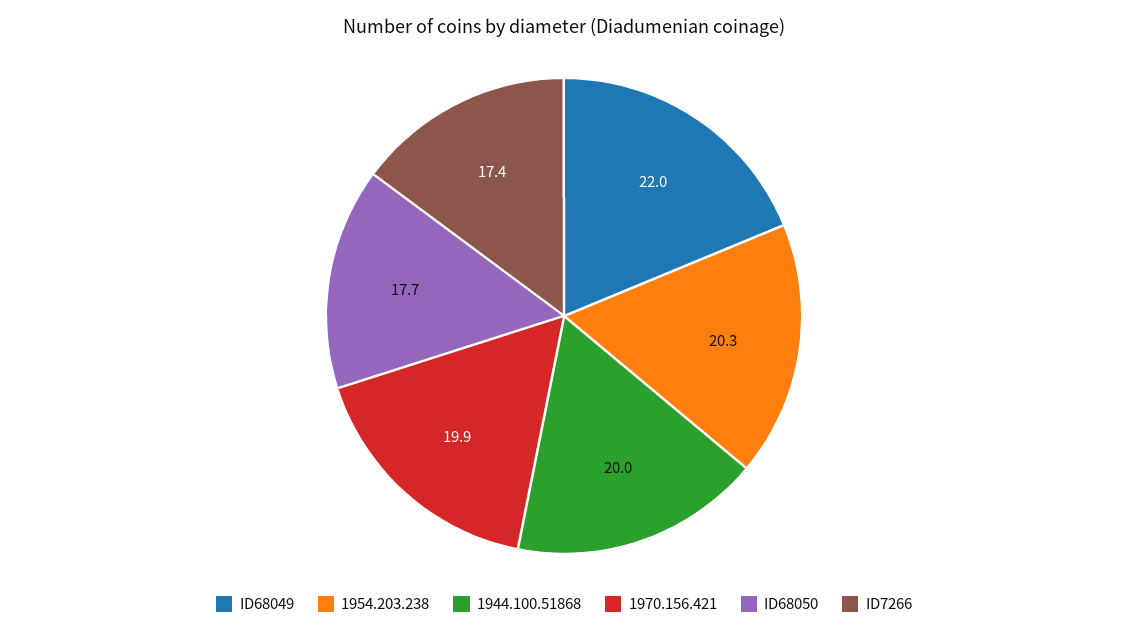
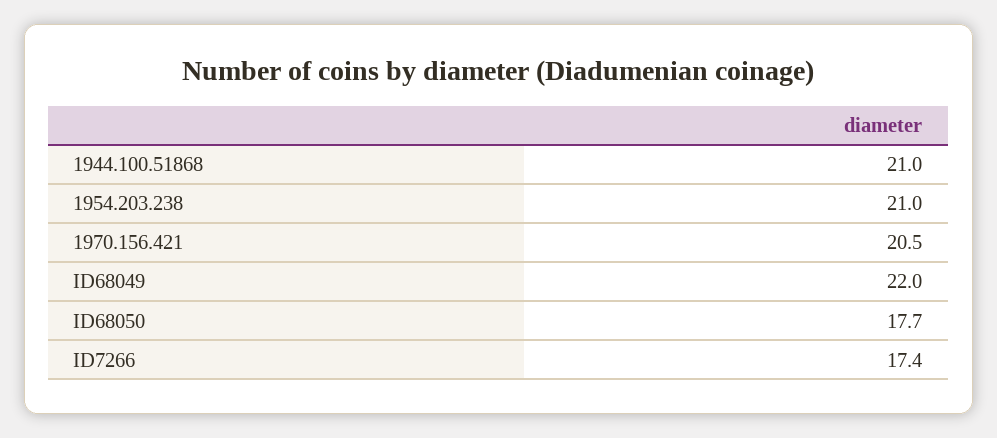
  {
    "ID68049": 22,
-   "1954.203.238": 20.3,
+   "1954.203.238": 21,
-   "1944.100.51868": 20,
+   "1944.100.51868": 21,
-   "1970.156.421": 19.9,
+   "1970.156.421": 20.5,
    "ID68050": 17.7,
    "ID7266": 17.4
  }

